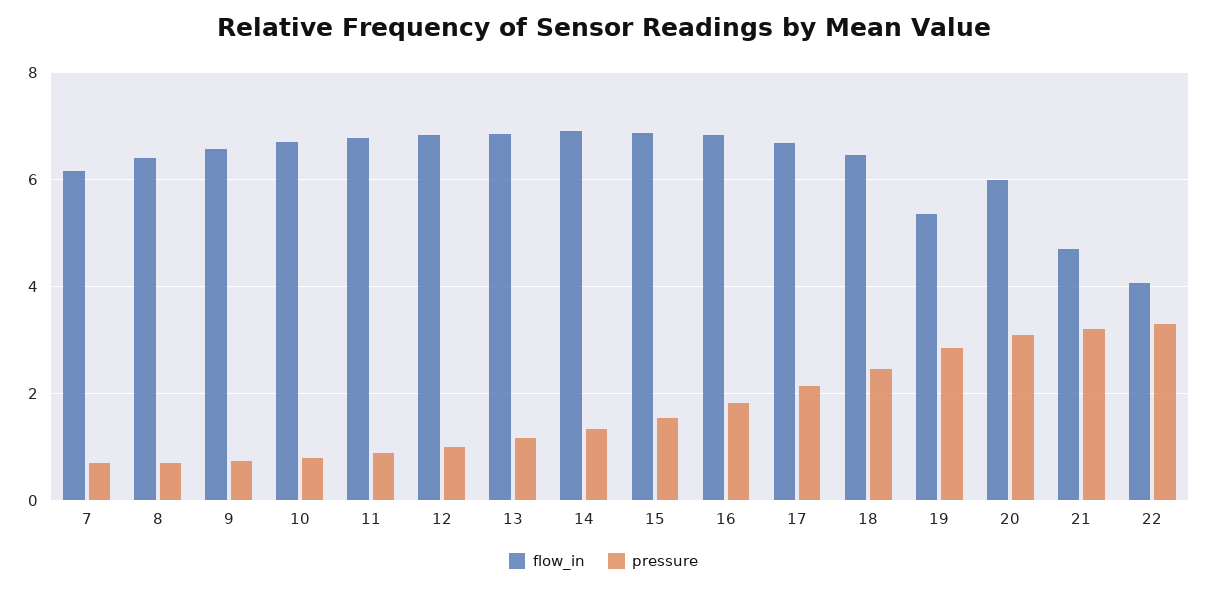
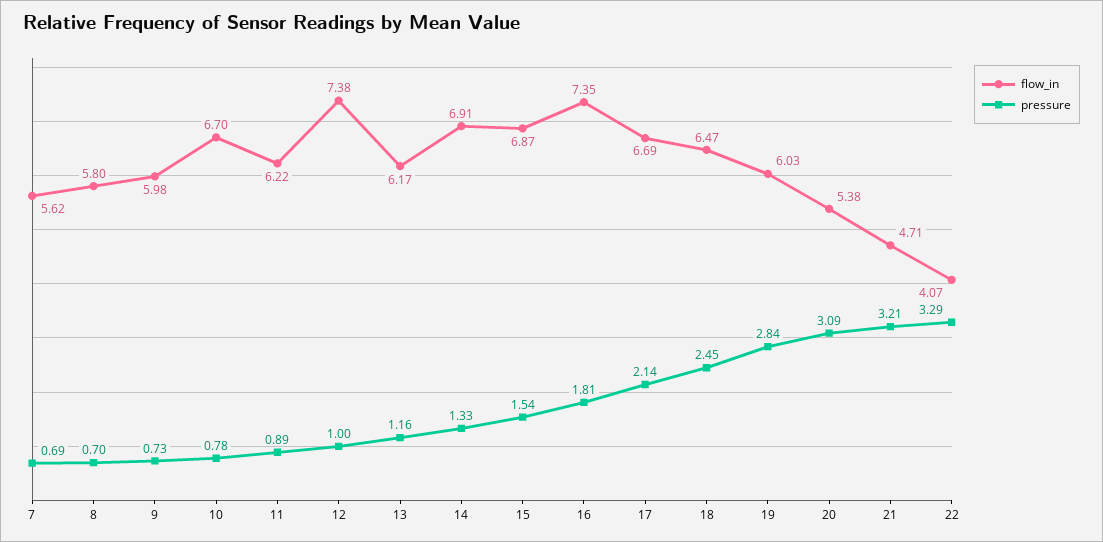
  {
    "flow_in": {
-     "7": 6.2,
+     "7": 5.62,
-     "8": 6.4,
+     "8": 5.8,
-     "9": 6.6,
+     "9": 5.98,
      "10": 6.7,
-     "11": 6.8,
+     "11": 6.22,
-     "12": 6.8,
+     "12": 7.38,
-     "13": 6.8,
+     "13": 6.17,
      "14": 6.91,
      "15": 6.87,
-     "16": 6.8,
+     "16": 7.35,
      "17": 6.69,
      "18": 6.47,
-     "19": 5.4,
+     "19": 6.03,
-     "20": 6,
+     "20": 5.38,
      "21": 4.71,
      "22": 4.07
    },
    "pressure": {
      "7": 0.69,
      "8": 0.7,
      "9": 0.73,
      "10": 0.78,
      "11": 0.89,
      "12": 1,
      "13": 1.16,
      "14": 1.33,
      "15": 1.54,
      "16": 1.81,
      "17": 2.14,
      "18": 2.45,
      "19": 2.84,
      "20": 3.09,
      "21": 3.21,
      "22": 3.29
    }
  }

